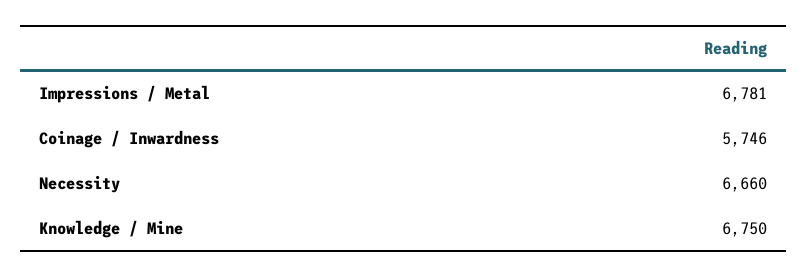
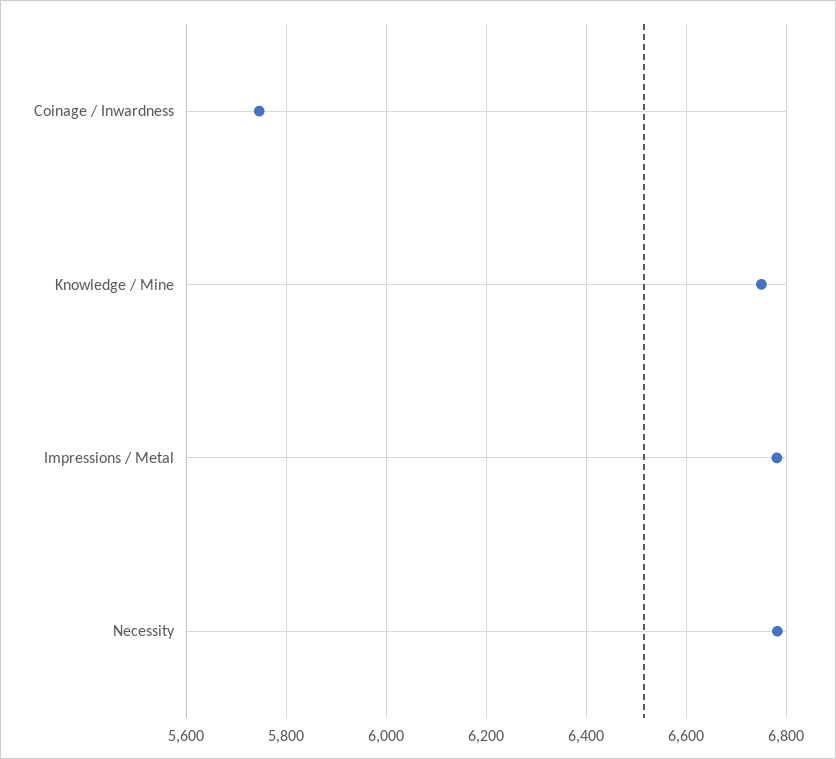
  {
    "Impressions / Metal": 6781,
    "Coinage / Inwardness": 5746,
-   "Necessity": 6660,
+   "Necessity": 6780,
    "Knowledge / Mine": 6750
  }

